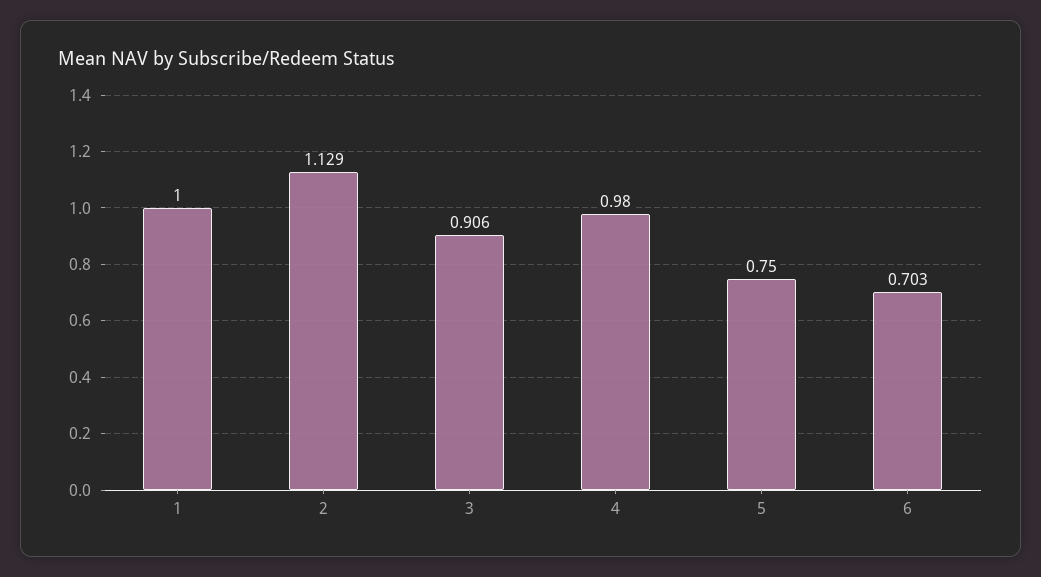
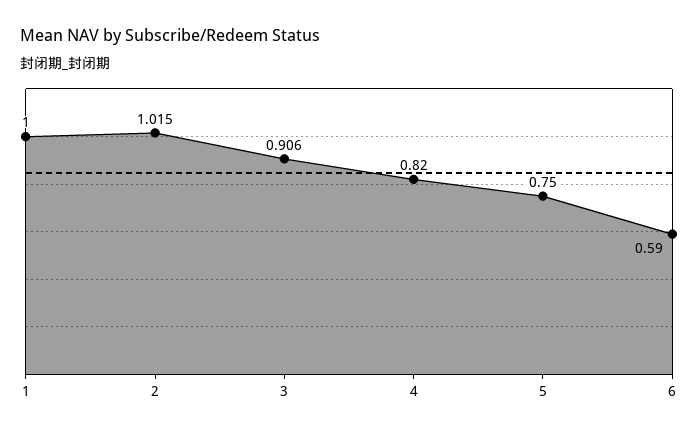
  {
    "1": 1,
-   "2": 1.129,
+   "2": 1.015,
    "3": 0.906,
-   "4": 0.98,
+   "4": 0.82,
    "5": 0.75,
-   "6": 0.703
+   "6": 0.59
  }

